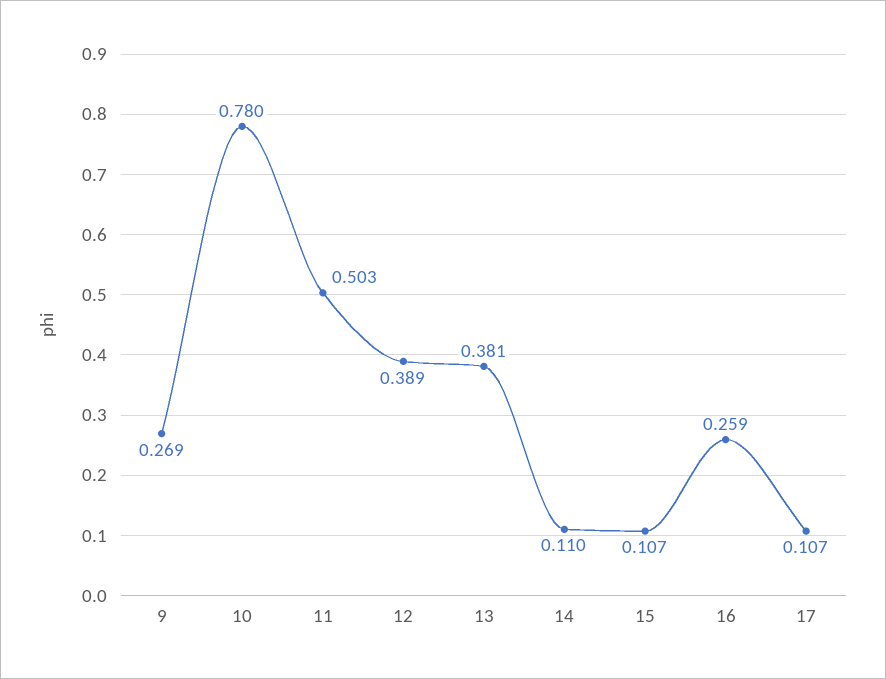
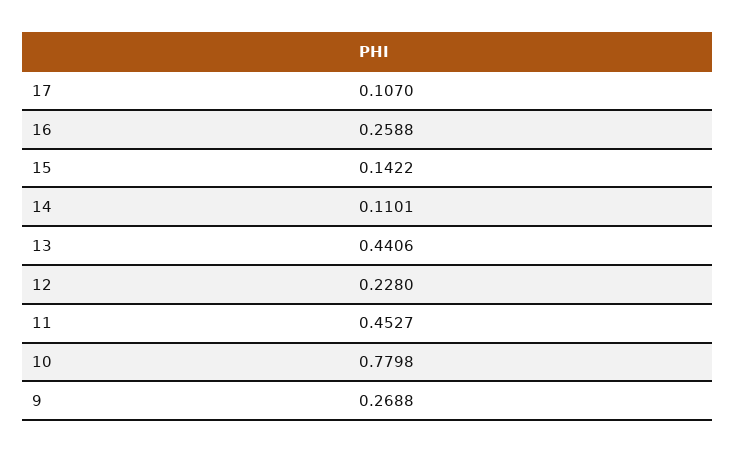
  {
    "9": 0.2688,
    "10": 0.7798,
-   "11": 0.503,
+   "11": 0.4527,
-   "12": 0.389,
+   "12": 0.228,
-   "13": 0.381,
+   "13": 0.4406,
    "14": 0.1101,
-   "15": 0.107,
+   "15": 0.1422,
    "16": 0.2588,
    "17": 0.107
  }

